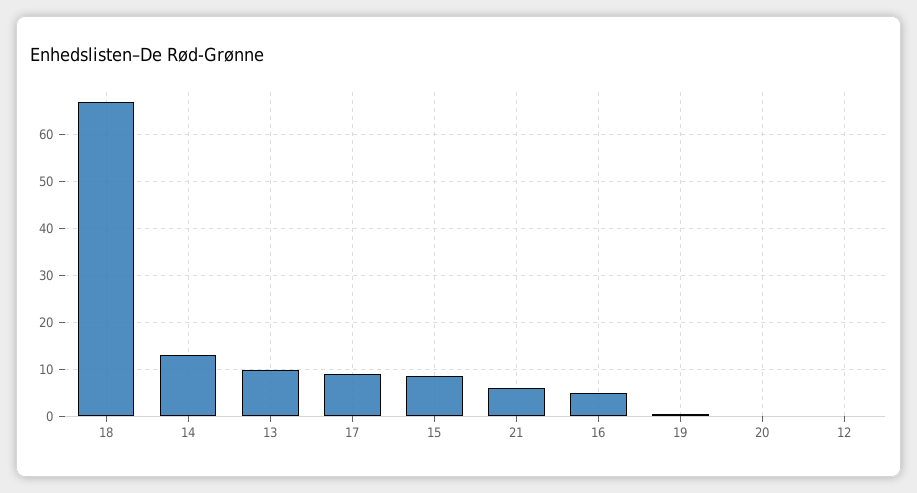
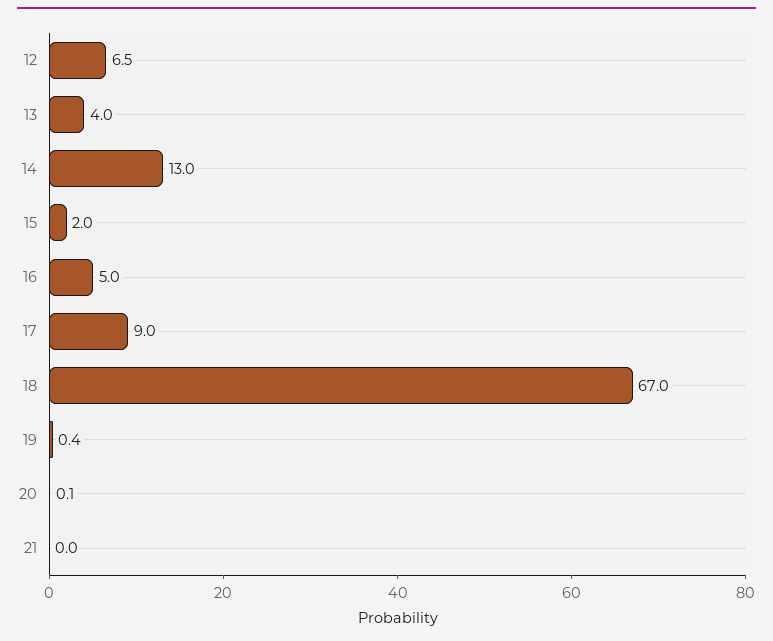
  {
    "18": 67,
    "14": 13,
-   "13": 10,
+   "13": 4,
    "17": 9,
-   "15": 8,
+   "15": 2,
-   "21": 6,
+   "21": 0,
    "16": 5,
    "19": 0.4,
    "20": 0.1,
-   "12": 0
+   "12": 6.5
  }

